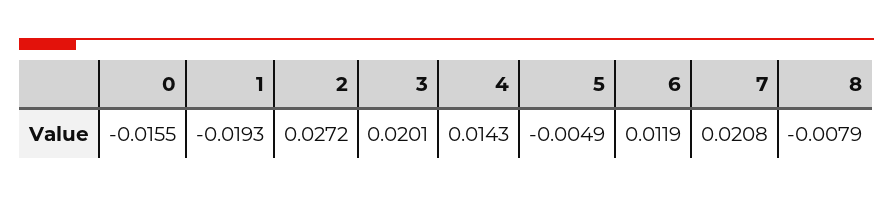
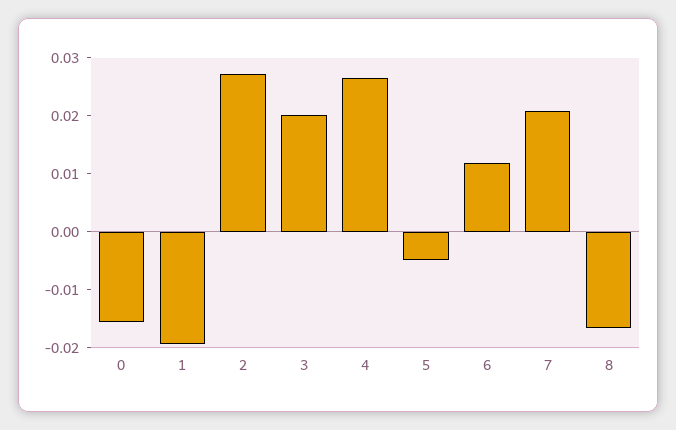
  {
    "0": -0.0155,
    "1": -0.0193,
    "2": 0.0272,
    "3": 0.0201,
-   "4": 0.0143,
+   "4": 0.026,
    "5": -0.0049,
    "6": 0.0119,
    "7": 0.0208,
-   "8": -0.0079
+   "8": -0.016
  }

